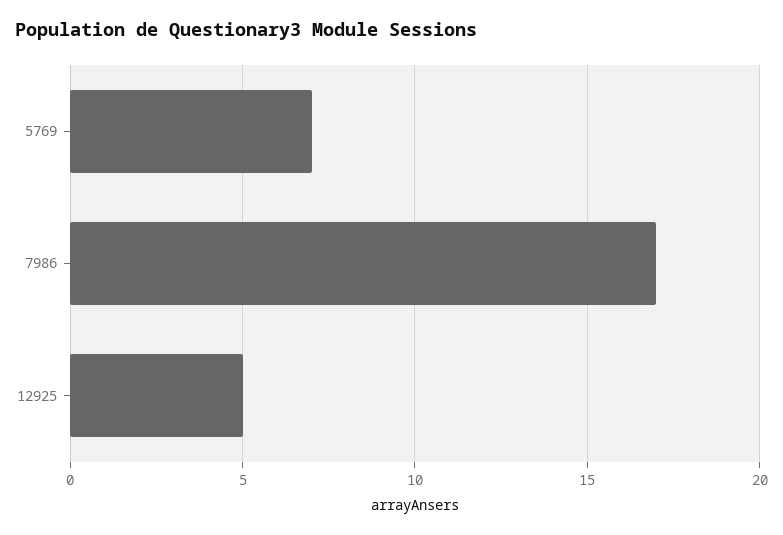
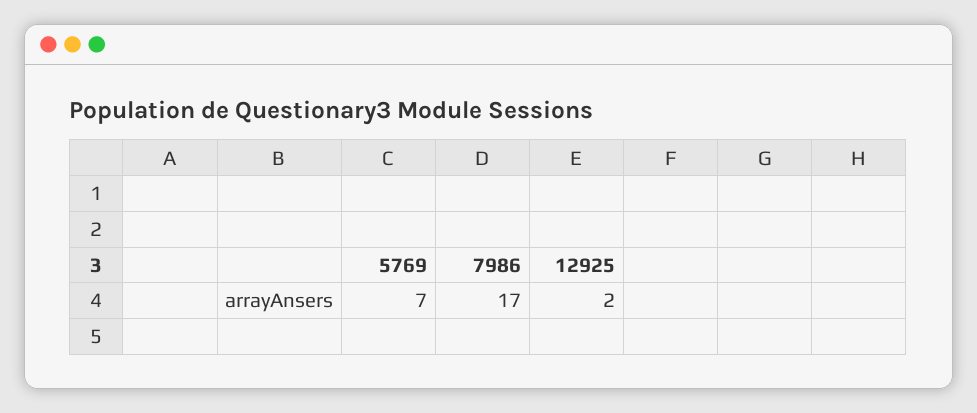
  {
    "5769": 7,
    "7986": 17,
-   "12925": 5
+   "12925": 2
  }

